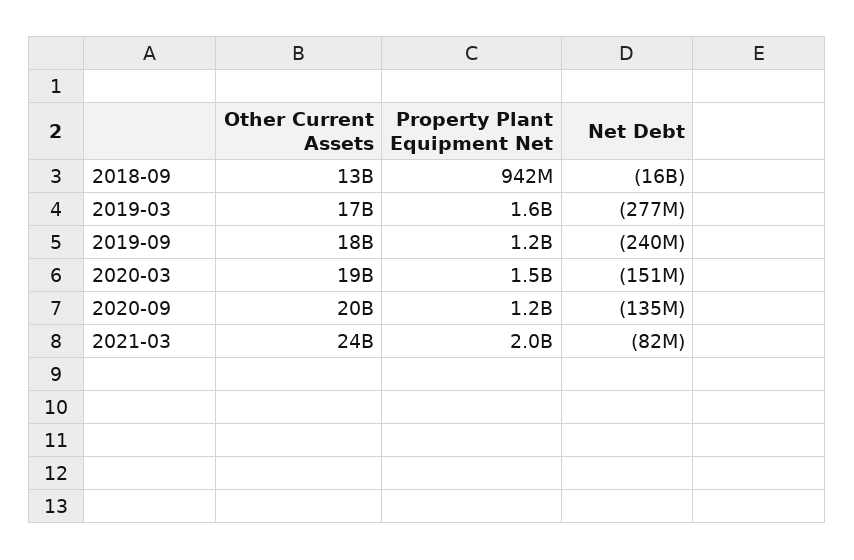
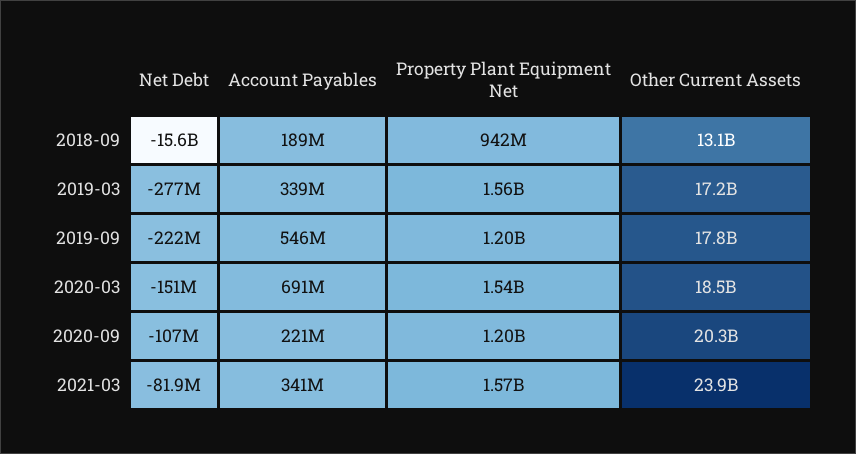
  {
    "Other Current Assets": {
      "2018-09": 13100000000,
      "2019-03": 17200000000,
      "2019-09": 17800000000,
      "2020-03": 18500000000,
      "2020-09": 20300000000,
      "2021-03": 23900000000
    },
    "Property Plant Equipment Net": {
      "2018-09": 942000000,
      "2019-03": 1560000000,
      "2019-09": 1200000000,
      "2020-03": 1540000000,
      "2020-09": 1200000000,
-     "2021-03": 2000000000
+     "2021-03": 1570000000
    },
    "Net Debt": {
      "2018-09": -15600000000,
      "2019-03": -277000000,
-     "2019-09": -240000000,
+     "2019-09": -222000000,
      "2020-03": -151000000,
-     "2020-09": -135000000,
+     "2020-09": -107000000,
      "2021-03": -81900000
-   }
+   },
+   "Account Payables": {
+     "2018-09": 189000000,
+     "2019-03": 339000000,
+     "2019-09": 546000000,
+     "2020-03": 691000000,
+     "2020-09": 221000000,
+     "2021-03": 341000000
+   }
  }

